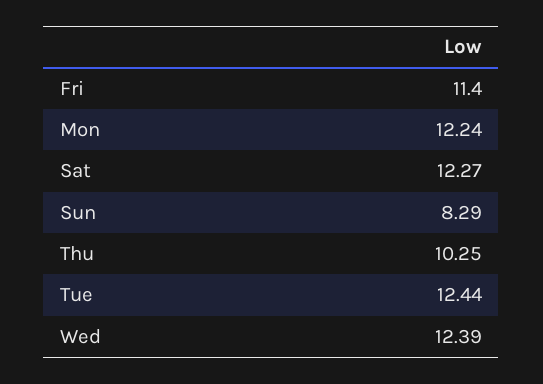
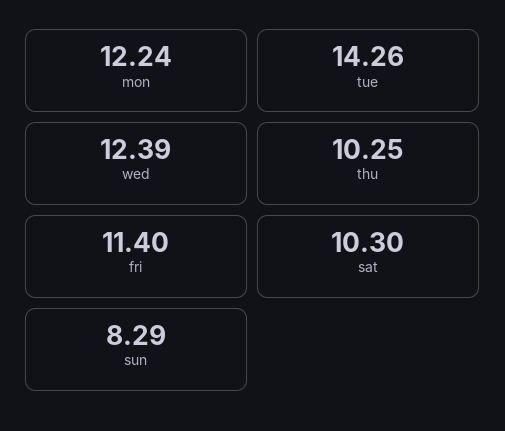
  {
    "Fri": 11.4,
    "Mon": 12.24,
-   "Sat": 12.27,
+   "Sat": 10.3,
    "Sun": 8.29,
    "Thu": 10.25,
-   "Tue": 12.44,
+   "Tue": 14.26,
    "Wed": 12.39
  }

